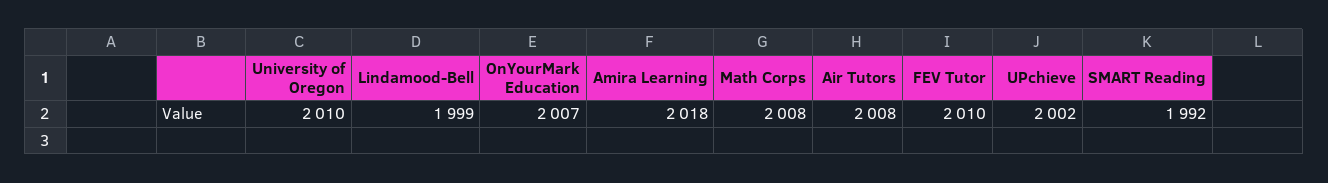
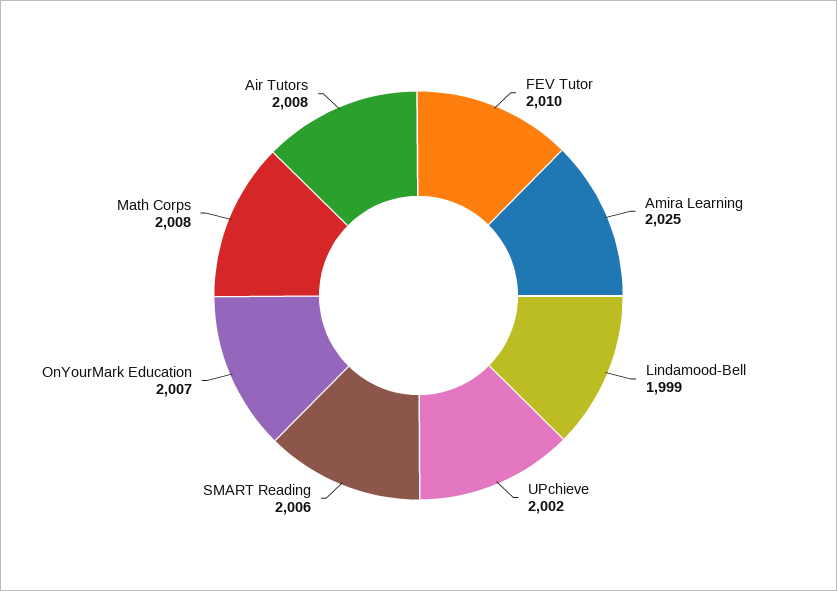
  {
-   "University of Oregon": 2010,
    "Lindamood-Bell": 1999,
    "OnYourMark Education": 2007,
-   "Amira Learning": 2018,
+   "Amira Learning": 2025,
    "Math Corps": 2008,
    "Air Tutors": 2008,
    "FEV Tutor": 2010,
    "UPchieve": 2002,
-   "SMART Reading": 1992
+   "SMART Reading": 2006
  }

